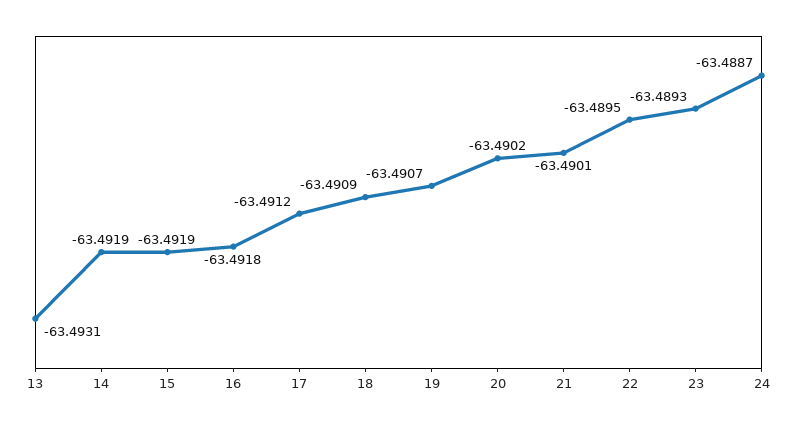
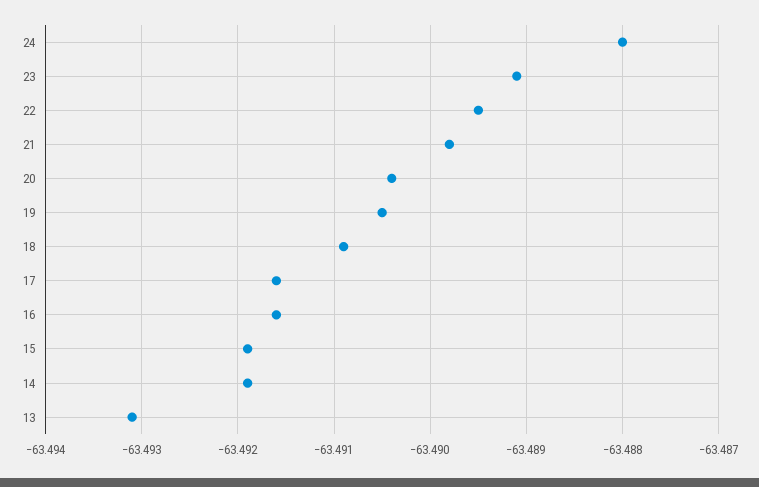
  {
    "13": -63.4931,
    "14": -63.4919,
    "15": -63.4919,
-   "16": -63.4918,
+   "16": -63.4916,
-   "17": -63.4912,
+   "17": -63.4916,
    "18": -63.4909,
-   "19": -63.4907,
+   "19": -63.4905,
-   "20": -63.4902,
+   "20": -63.4904,
-   "21": -63.4901,
+   "21": -63.4898,
    "22": -63.4895,
-   "23": -63.4893,
+   "23": -63.4891,
-   "24": -63.4887
+   "24": -63.488
  }

